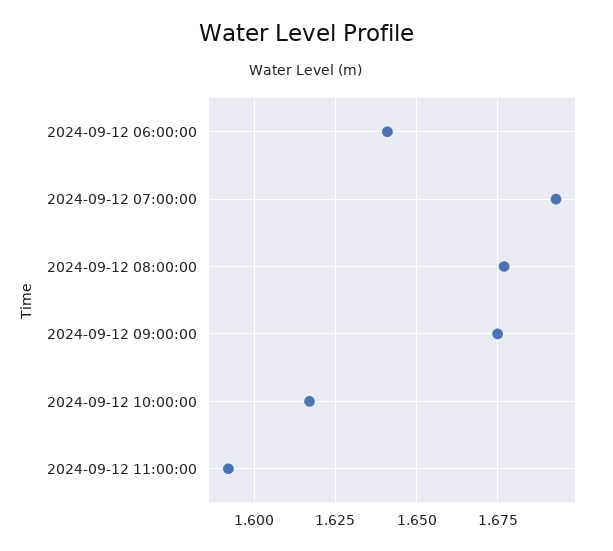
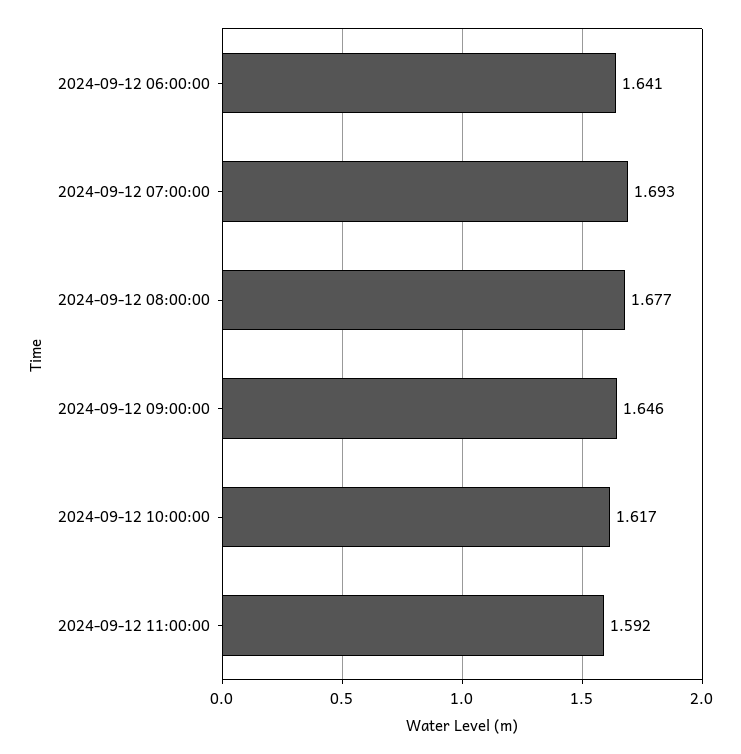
  {
    "2024-09-12 06:00:00": 1.641,
    "2024-09-12 07:00:00": 1.693,
    "2024-09-12 08:00:00": 1.677,
-   "2024-09-12 09:00:00": 1.675,
+   "2024-09-12 09:00:00": 1.646,
    "2024-09-12 10:00:00": 1.617,
    "2024-09-12 11:00:00": 1.592
  }

